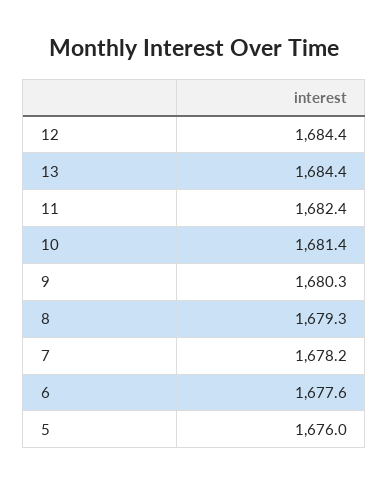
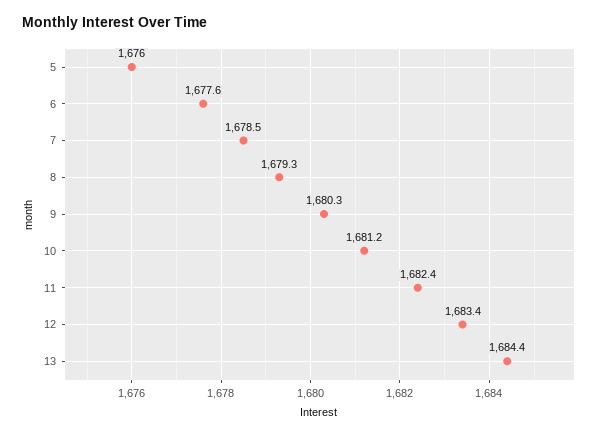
  {
-   "12": 1684.4,
+   "12": 1683.4,
    "13": 1684.4,
    "11": 1682.4,
-   "10": 1681.4,
+   "10": 1681.2,
    "9": 1680.3,
    "8": 1679.3,
-   "7": 1678.2,
+   "7": 1678.5,
    "6": 1677.6,
    "5": 1676
  }

